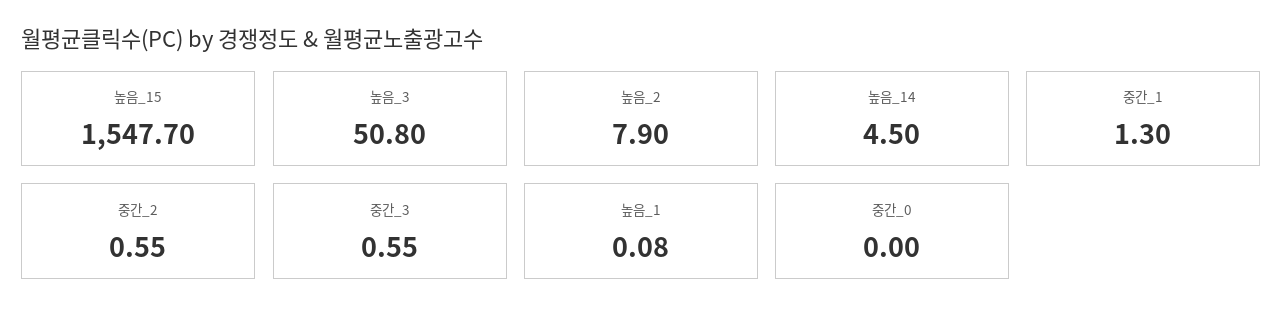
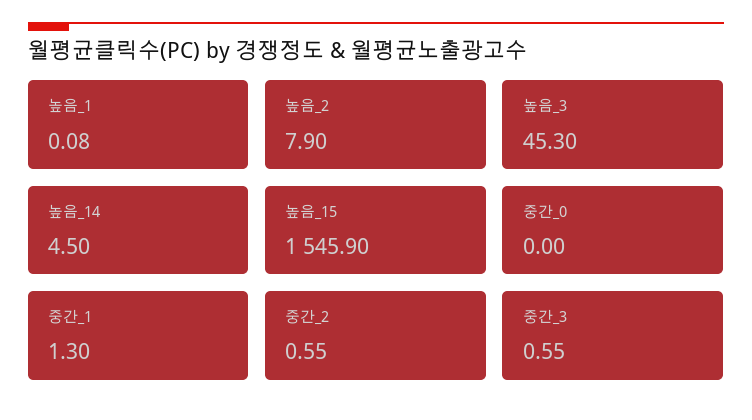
  {
-   "높음_15": 1547.7,
+   "높음_15": 1545.9,
-   "높음_3": 50.8,
+   "높음_3": 45.3,
    "높음_2": 7.9,
    "높음_14": 4.5,
    "중간_1": 1.3,
    "중간_2": 0.55,
    "중간_3": 0.55,
    "높음_1": 0.08,
    "중간_0": 0
  }

